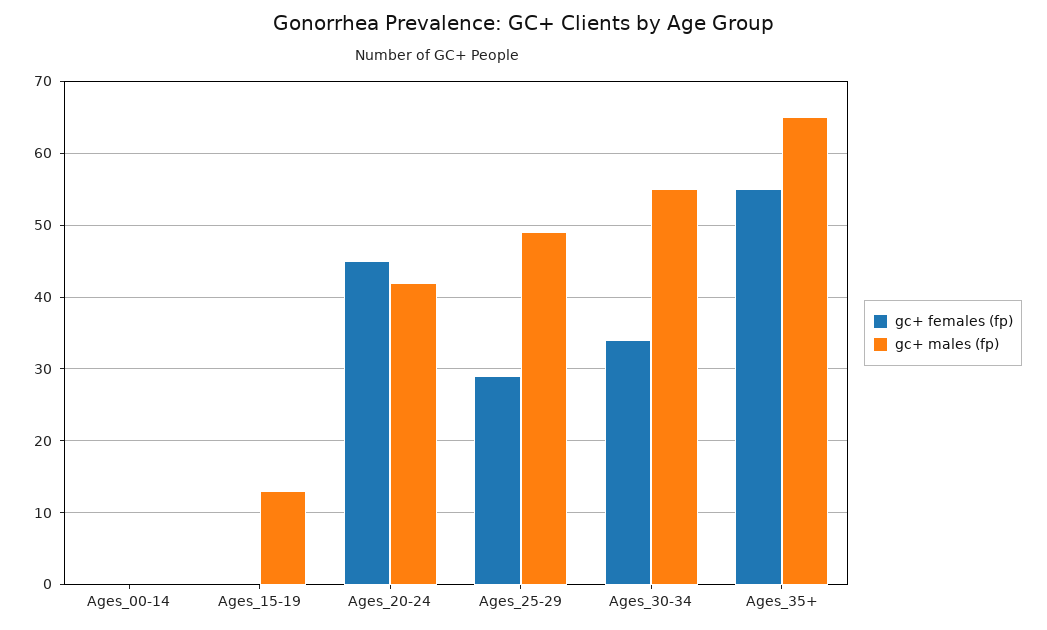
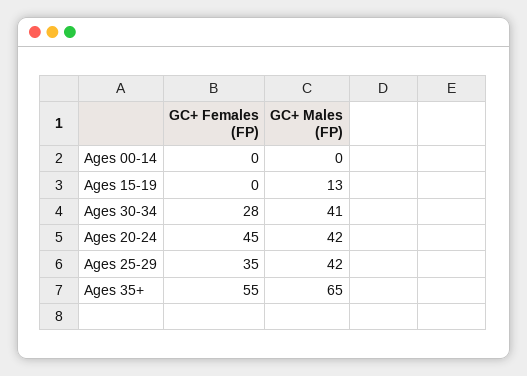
  {
    "gc+ females (fp)": {
      "Ages_00-14": 0,
      "Ages_15-19": 0,
      "Ages_20-24": 45,
-     "Ages_25-29": 29,
+     "Ages_25-29": 35,
-     "Ages_30-34": 34,
+     "Ages_30-34": 28,
      "Ages_35+": 55
    },
    "gc+ males (fp)": {
      "Ages_00-14": 0,
      "Ages_15-19": 13,
      "Ages_20-24": 42,
-     "Ages_25-29": 49,
+     "Ages_25-29": 42,
-     "Ages_30-34": 55,
+     "Ages_30-34": 41,
      "Ages_35+": 65
    }
  }

